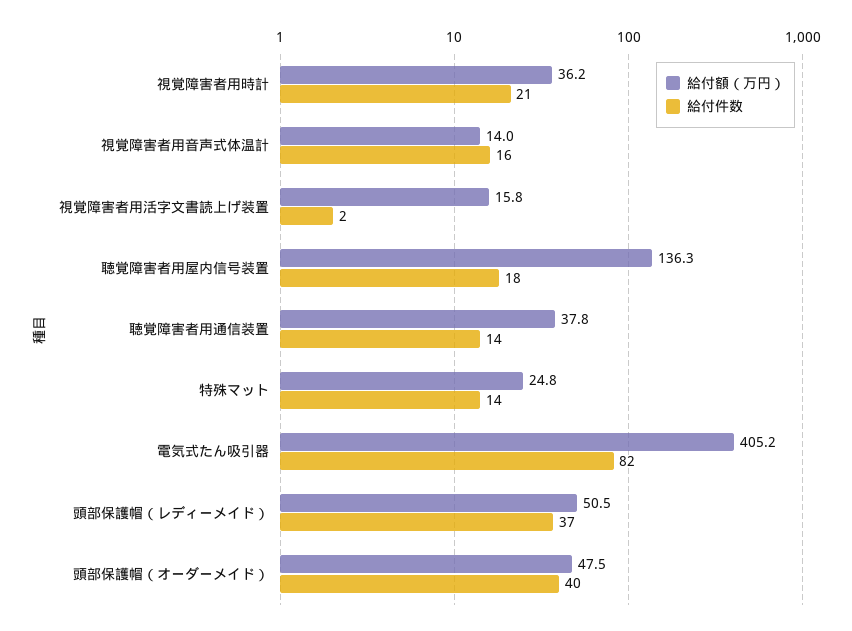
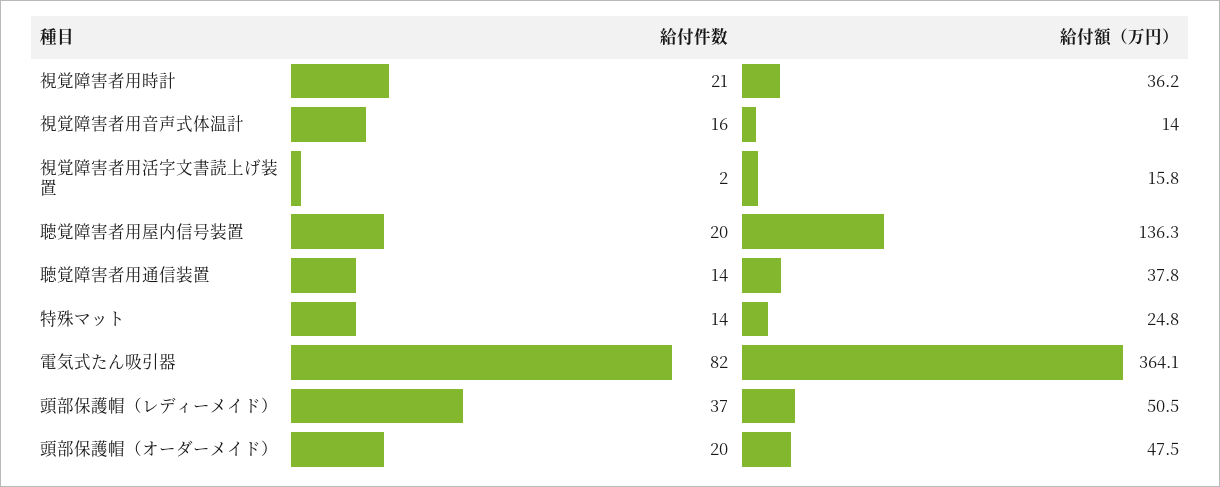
  {
    "給付額（万円）": {
      "視覚障害者用時計": 36.2,
      "視覚障害者用音声式体温計": 14,
      "視覚障害者用活字文書読上げ装置": 15.8,
      "聴覚障害者用屋内信号装置": 136.3,
      "聴覚障害者用通信装置": 37.8,
      "特殊マット": 24.8,
-     "電気式たん吸引器": 405.2,
+     "電気式たん吸引器": 364.1,
      "頭部保護帽（レディーメイド）": 50.5,
      "頭部保護帽（オーダーメイド）": 47.5
    },
    "給付件数": {
      "視覚障害者用時計": 21,
      "視覚障害者用音声式体温計": 16,
      "視覚障害者用活字文書読上げ装置": 2,
-     "聴覚障害者用屋内信号装置": 18,
+     "聴覚障害者用屋内信号装置": 20,
      "聴覚障害者用通信装置": 14,
      "特殊マット": 14,
      "電気式たん吸引器": 82,
      "頭部保護帽（レディーメイド）": 37,
-     "頭部保護帽（オーダーメイド）": 40
+     "頭部保護帽（オーダーメイド）": 20
    }
  }

